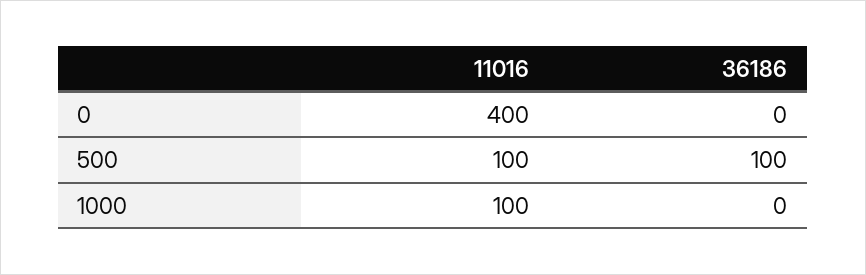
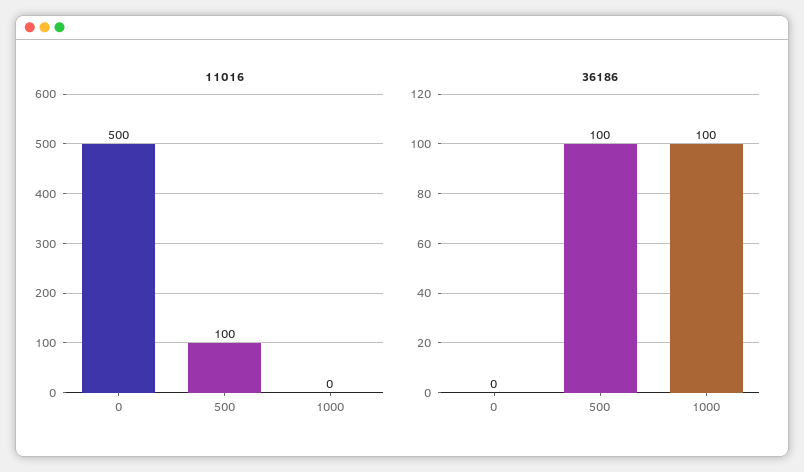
  {
    "11016": {
-     "0": 400,
+     "0": 500,
      "500": 100,
-     "1000": 100
+     "1000": 0
    },
    "36186": {
      "0": 0,
      "500": 100,
-     "1000": 0
+     "1000": 100
    }
  }

